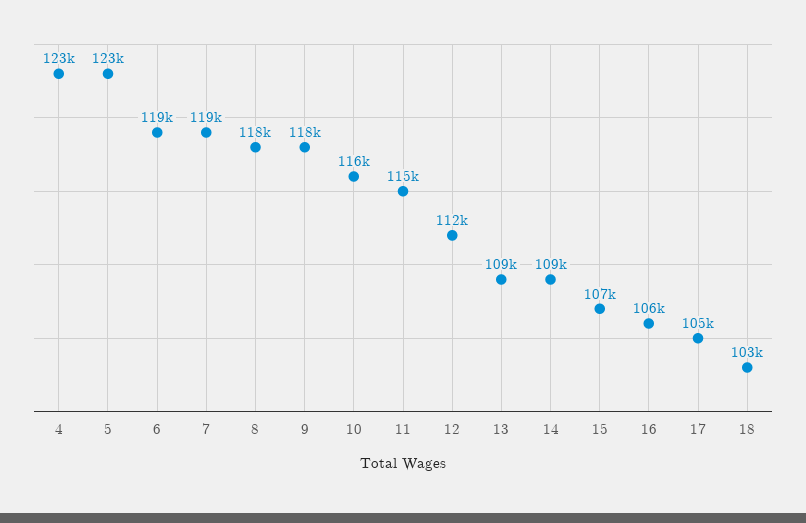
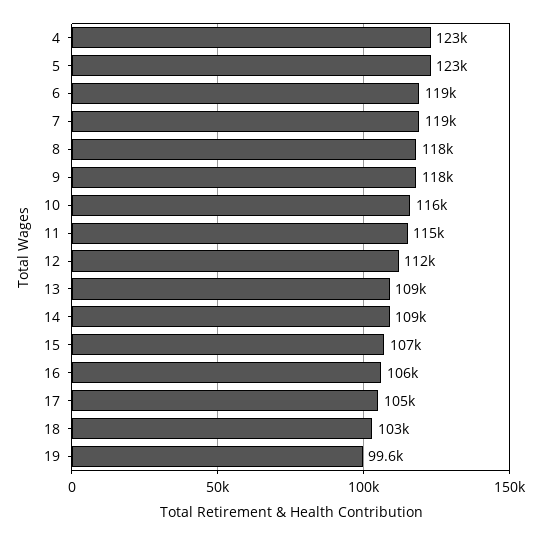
  {
    "4": 123000,
    "5": 123000,
    "6": 119000,
    "7": 119000,
    "8": 118000,
    "9": 118000,
    "10": 116000,
    "11": 115000,
    "12": 112000,
    "13": 109000,
    "14": 109000,
    "15": 107000,
    "16": 106000,
    "17": 105000,
-   "18": 103000
+   "18": 103000,
+   "19": 99600
  }

